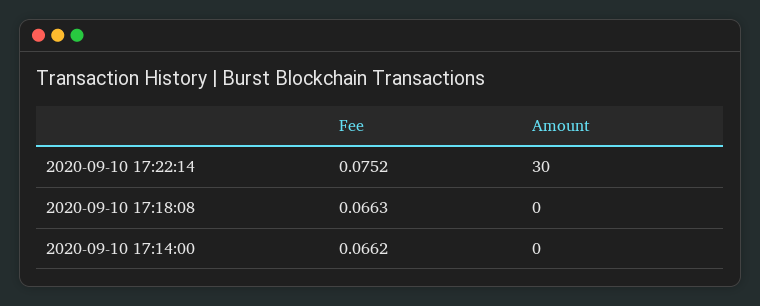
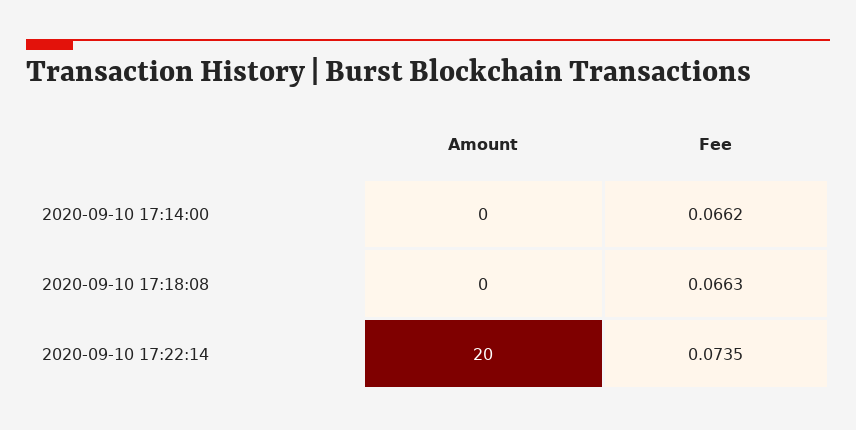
  {
    "Fee": {
-     "2020-09-10 17:22:14": 0.0752,
+     "2020-09-10 17:22:14": 0.0735,
      "2020-09-10 17:18:08": 0.0663,
      "2020-09-10 17:14:00": 0.0662
    },
    "Amount": {
-     "2020-09-10 17:22:14": 30,
+     "2020-09-10 17:22:14": 20,
      "2020-09-10 17:18:08": 0,
      "2020-09-10 17:14:00": 0
    }
  }

